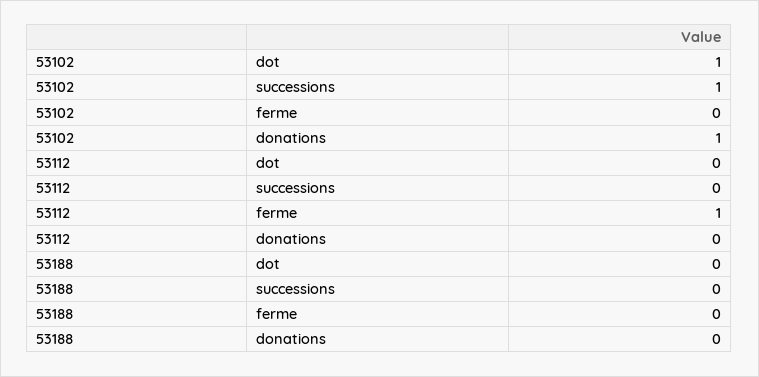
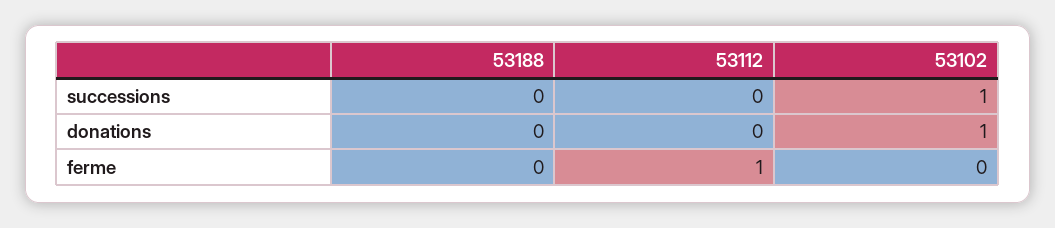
  {
    "53102": {
-     "dot": 1,
      "successions": 1,
      "ferme": 0,
      "donations": 1
    },
    "53112": {
-     "dot": 0,
      "successions": 0,
      "ferme": 1,
      "donations": 0
    },
    "53188": {
-     "dot": 0,
      "successions": 0,
      "ferme": 0,
      "donations": 0
    }
  }

